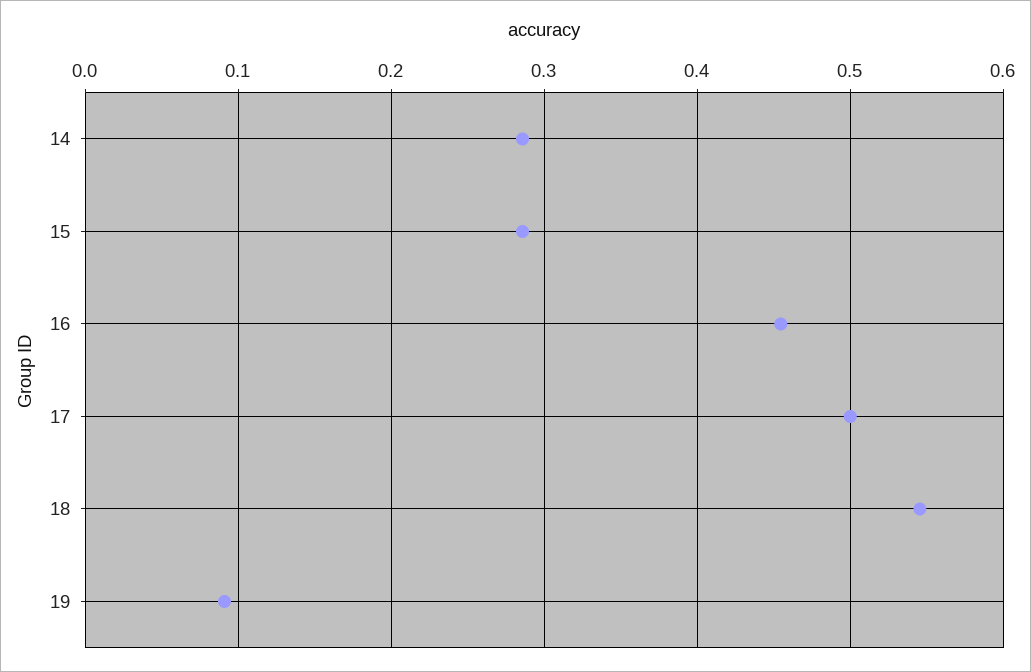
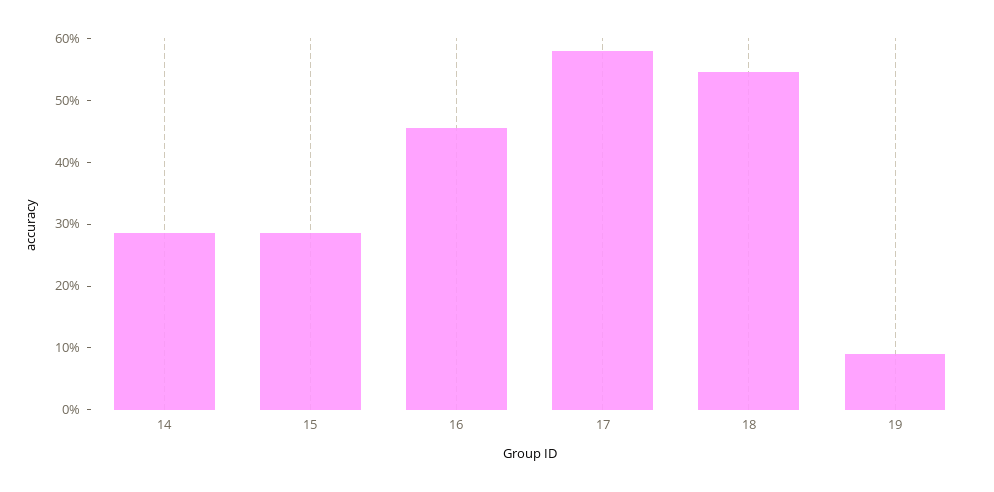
  {
    "14": 0.29,
    "15": 0.29,
    "16": 0.45,
-   "17": 0.5,
+   "17": 0.58,
    "18": 0.55,
    "19": 0.09
  }

